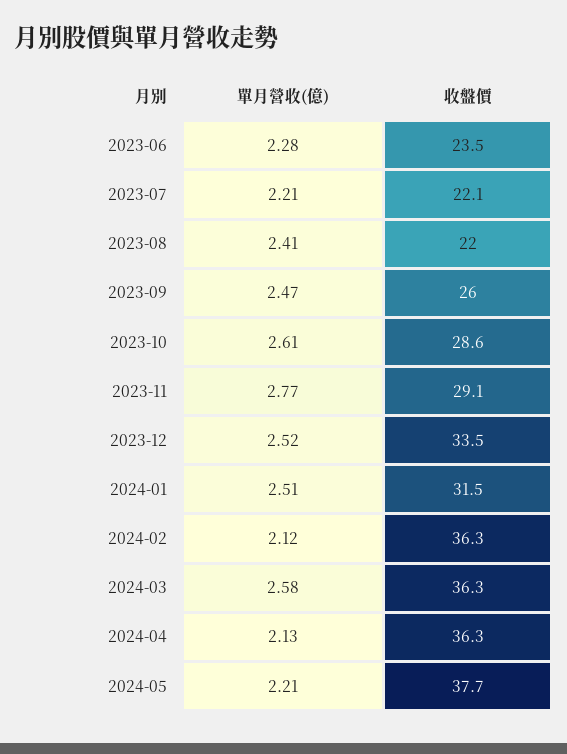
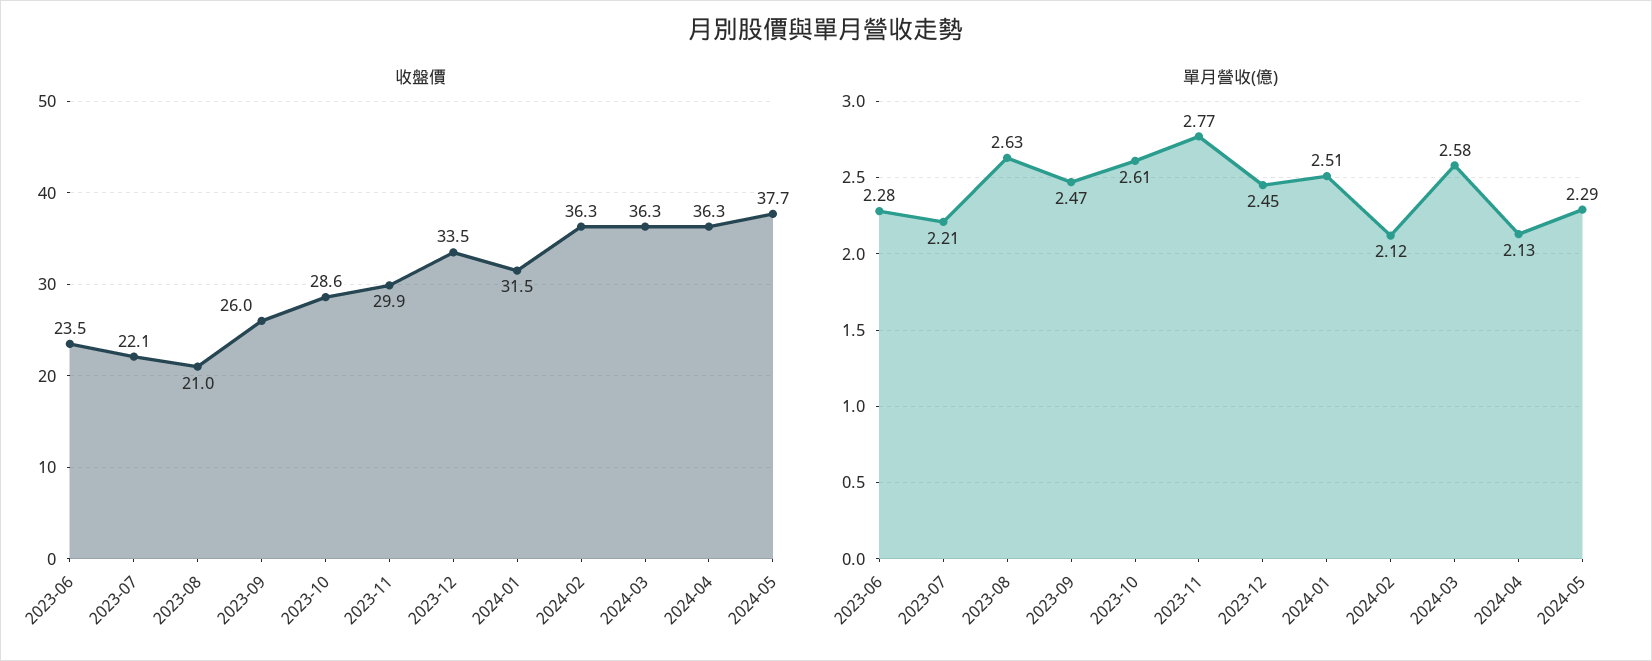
  {
    "單月營收(億)": {
      "2023-06": 2.28,
      "2023-07": 2.21,
-     "2023-08": 2.41,
+     "2023-08": 2.63,
      "2023-09": 2.47,
      "2023-10": 2.61,
      "2023-11": 2.77,
-     "2023-12": 2.52,
+     "2023-12": 2.45,
      "2024-01": 2.51,
      "2024-02": 2.12,
      "2024-03": 2.58,
      "2024-04": 2.13,
-     "2024-05": 2.21
+     "2024-05": 2.29
    },
    "收盤價": {
      "2023-06": 23.5,
      "2023-07": 22.1,
-     "2023-08": 22,
+     "2023-08": 21,
      "2023-09": 26,
      "2023-10": 28.6,
-     "2023-11": 29.1,
+     "2023-11": 29.9,
      "2023-12": 33.5,
      "2024-01": 31.5,
      "2024-02": 36.3,
      "2024-03": 36.3,
      "2024-04": 36.3,
      "2024-05": 37.7
    }
  }

